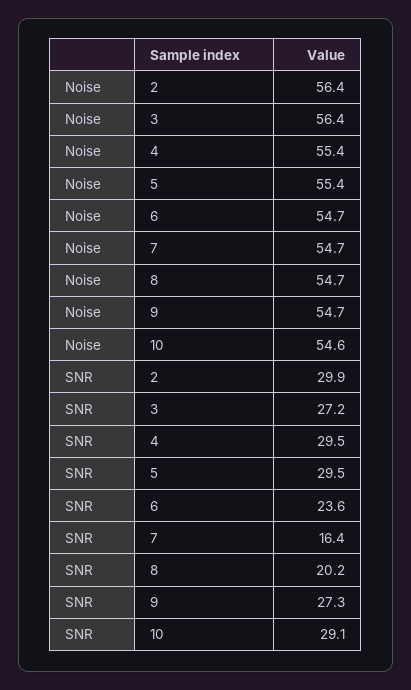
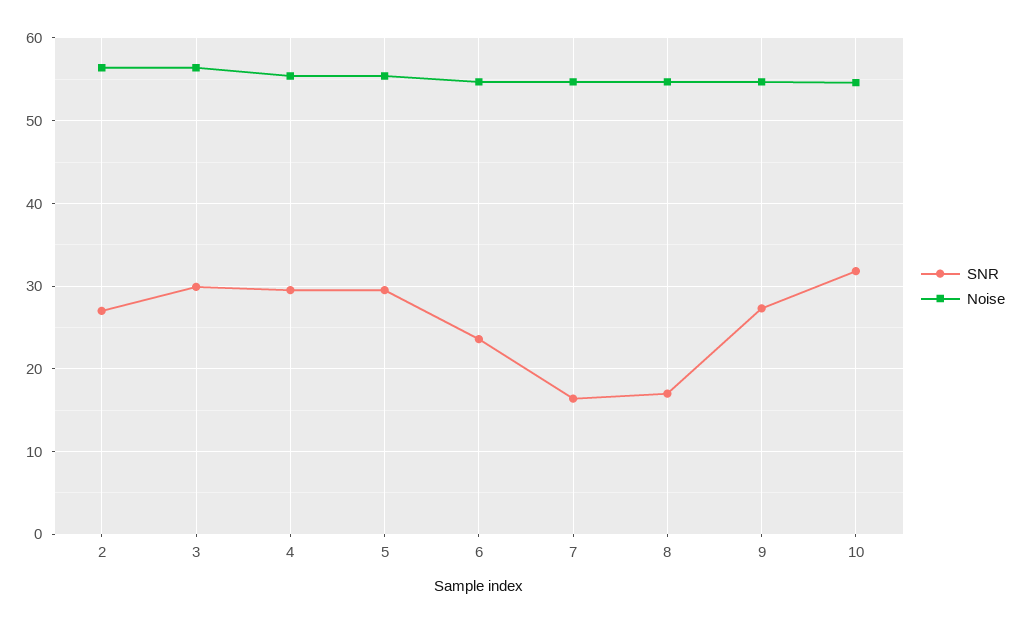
  {
    "Noise": {
      "2": 56.4,
      "3": 56.4,
      "4": 55.4,
      "5": 55.4,
      "6": 54.7,
      "7": 54.7,
      "8": 54.7,
      "9": 54.7,
      "10": 54.6
    },
    "SNR": {
-     "2": 29.9,
+     "2": 27,
-     "3": 27.2,
+     "3": 30,
      "4": 29.5,
      "5": 29.5,
      "6": 23.6,
      "7": 16.4,
-     "8": 20.2,
+     "8": 17,
      "9": 27.3,
-     "10": 29.1
+     "10": 32
    }
  }

